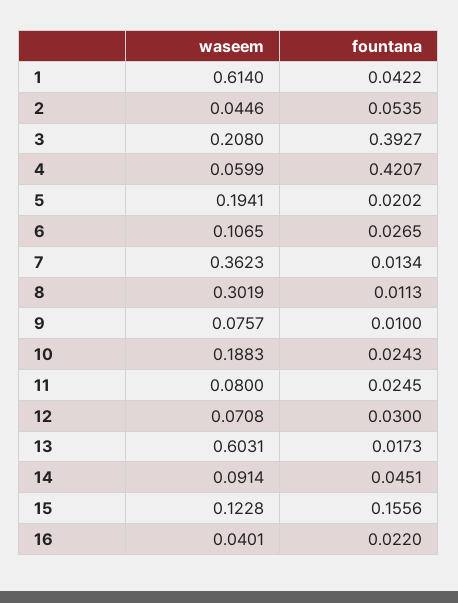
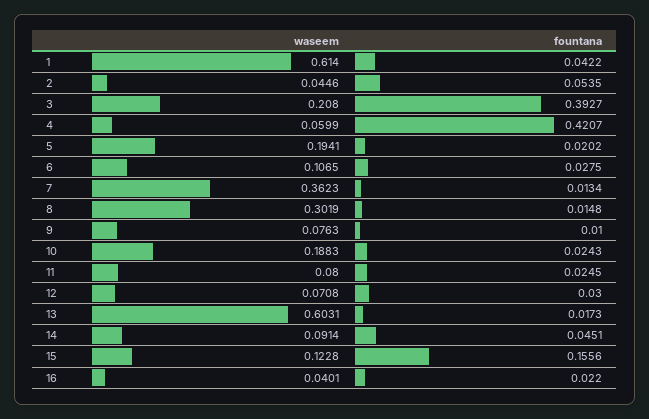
  {
    "waseem": {
      "1": 0.614,
      "2": 0.0446,
      "3": 0.208,
      "4": 0.0599,
      "5": 0.1941,
      "6": 0.1065,
      "7": 0.3623,
      "8": 0.3019,
-     "9": 0.0757,
+     "9": 0.0763,
      "10": 0.1883,
      "11": 0.08,
      "12": 0.0708,
      "13": 0.6031,
      "14": 0.0914,
      "15": 0.1228,
      "16": 0.0401
    },
    "fountana": {
      "1": 0.0422,
      "2": 0.0535,
      "3": 0.3927,
      "4": 0.4207,
      "5": 0.0202,
-     "6": 0.0265,
+     "6": 0.0275,
      "7": 0.0134,
-     "8": 0.0113,
+     "8": 0.0148,
      "9": 0.01,
      "10": 0.0243,
      "11": 0.0245,
      "12": 0.03,
      "13": 0.0173,
      "14": 0.0451,
      "15": 0.1556,
      "16": 0.022
    }
  }

